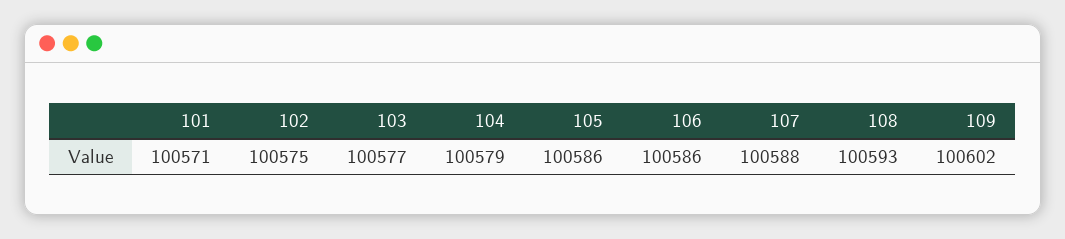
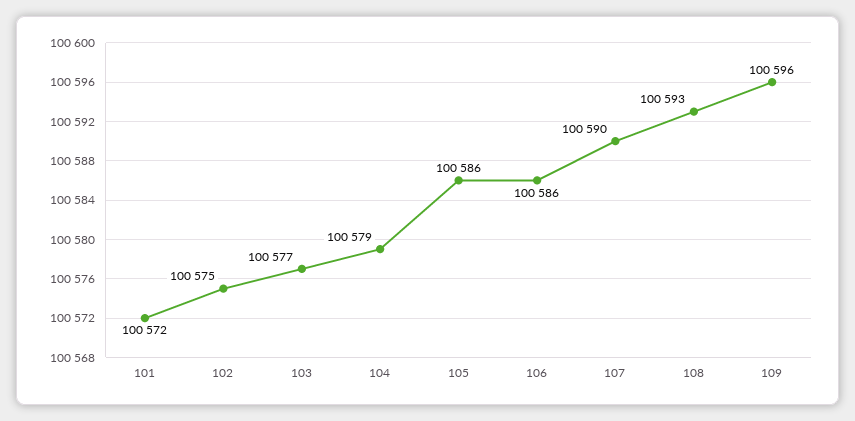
  {
-   "101": 100571,
+   "101": 100572,
    "102": 100575,
    "103": 100577,
    "104": 100579,
    "105": 100586,
    "106": 100586,
-   "107": 100588,
+   "107": 100590,
    "108": 100593,
-   "109": 100602
+   "109": 100596
  }

